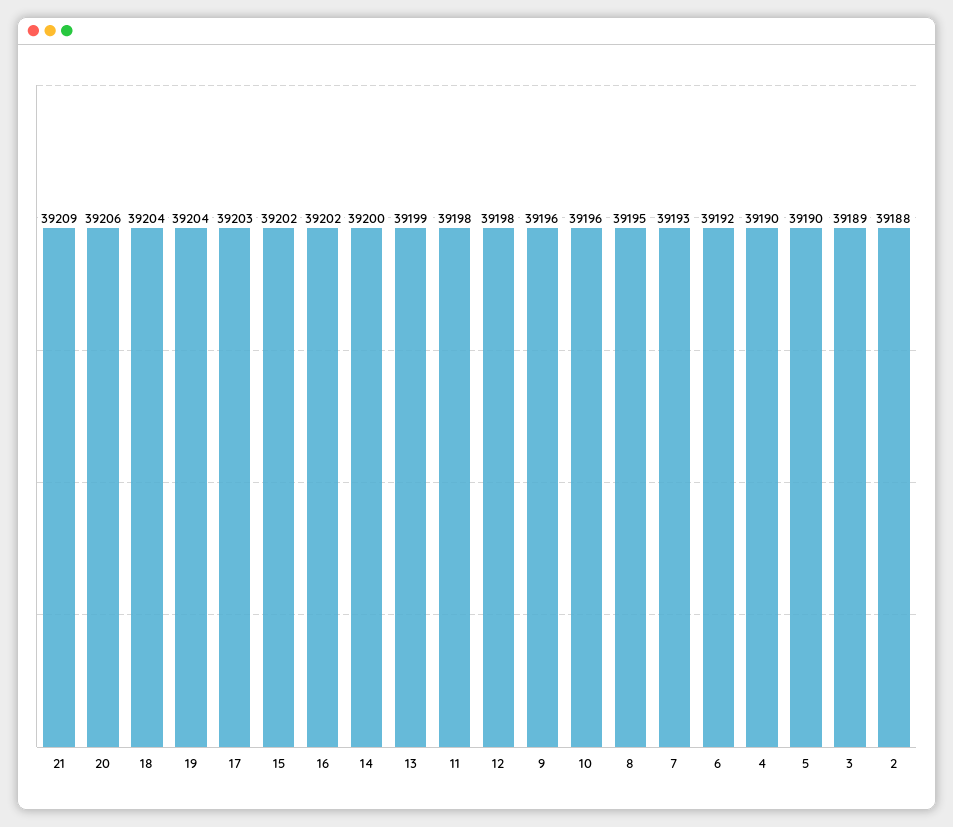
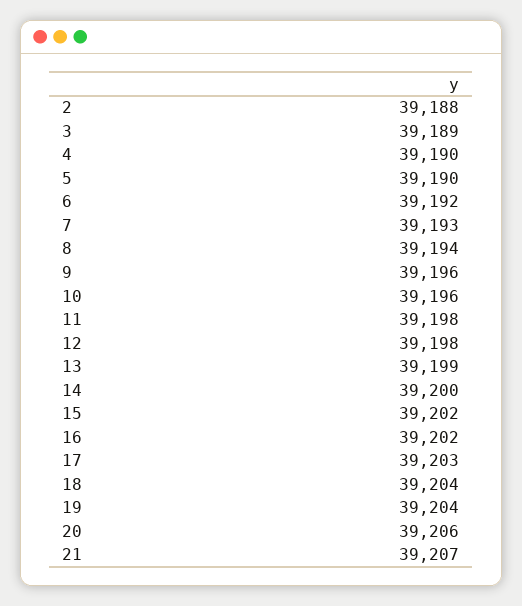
  {
-   "21": 39209,
+   "21": 39207,
    "20": 39206,
    "18": 39204,
    "19": 39204,
    "17": 39203,
    "15": 39202,
    "16": 39202,
    "14": 39200,
    "13": 39199,
    "11": 39198,
    "12": 39198,
    "9": 39196,
    "10": 39196,
-   "8": 39195,
+   "8": 39194,
    "7": 39193,
    "6": 39192,
    "4": 39190,
    "5": 39190,
    "3": 39189,
    "2": 39188
  }

